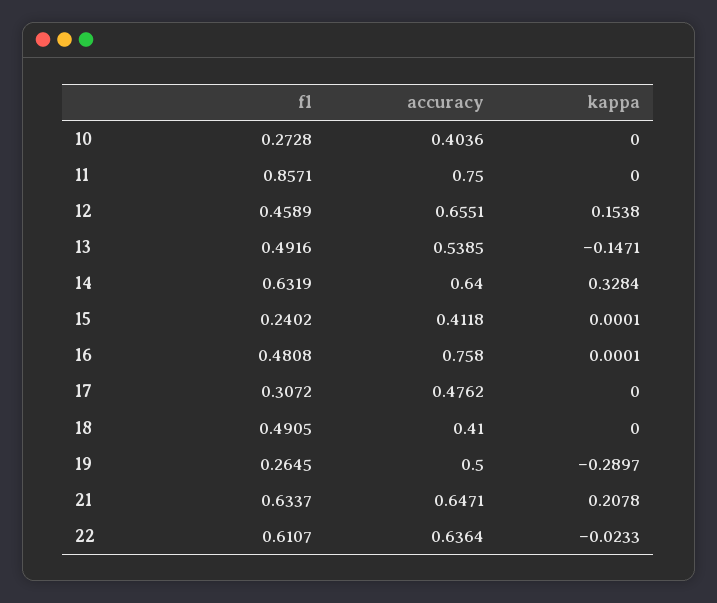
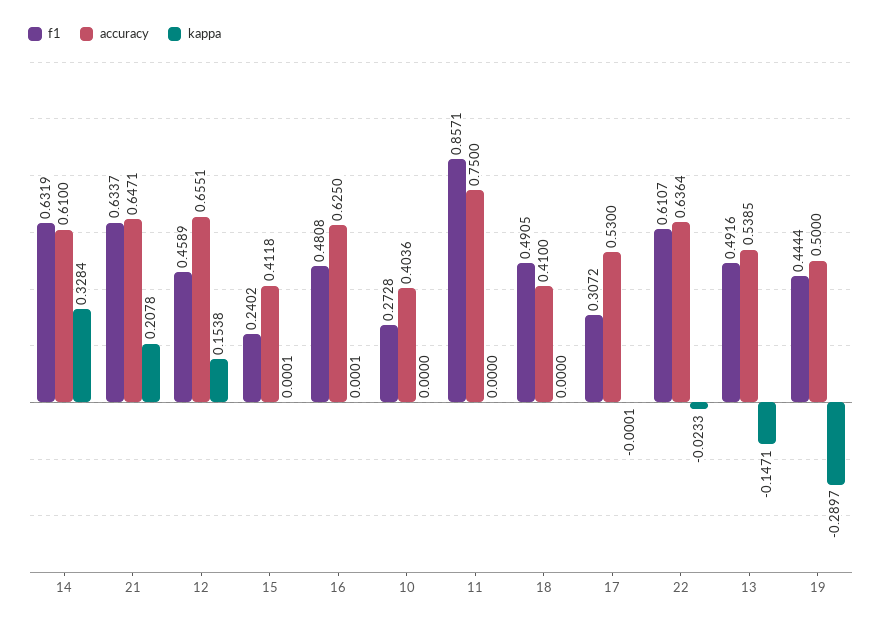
  {
    "f1": {
      "10": 0.2728,
      "11": 0.8571,
      "12": 0.4589,
      "13": 0.4916,
      "14": 0.6319,
      "15": 0.2402,
      "16": 0.4808,
      "17": 0.3072,
      "18": 0.4905,
-     "19": 0.2645,
+     "19": 0.4444,
      "21": 0.6337,
      "22": 0.6107
    },
    "accuracy": {
      "10": 0.4036,
      "11": 0.75,
      "12": 0.6551,
      "13": 0.5385,
-     "14": 0.64,
+     "14": 0.61,
      "15": 0.4118,
-     "16": 0.758,
+     "16": 0.625,
-     "17": 0.4762,
+     "17": 0.53,
      "18": 0.41,
      "19": 0.5,
      "21": 0.6471,
      "22": 0.6364
    },
    "kappa": {
      "10": 0,
      "11": 0,
      "12": 0.1538,
      "13": -0.1471,
      "14": 0.3284,
      "15": 0.0001,
      "16": 0.0001,
-     "17": 0,
+     "17": -0.0001,
      "18": 0,
      "19": -0.2897,
      "21": 0.2078,
      "22": -0.0233
    }
  }

